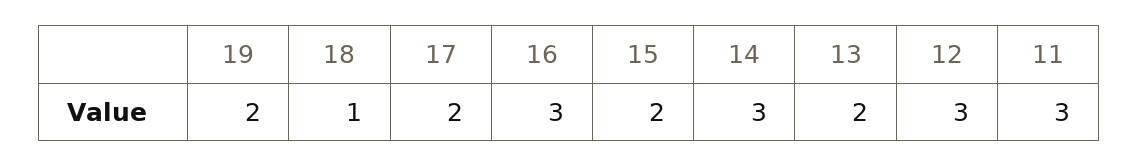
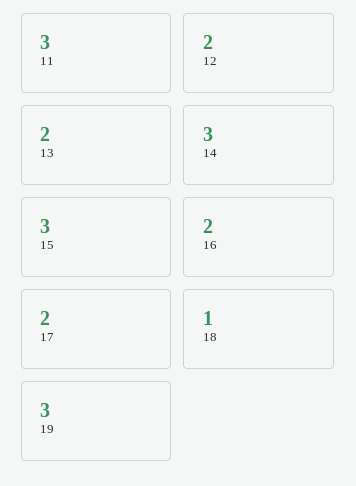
  {
-   "19": 2,
+   "19": 3,
    "18": 1,
    "17": 2,
-   "16": 3,
+   "16": 2,
-   "15": 2,
+   "15": 3,
    "14": 3,
    "13": 2,
-   "12": 3,
+   "12": 2,
    "11": 3
  }

